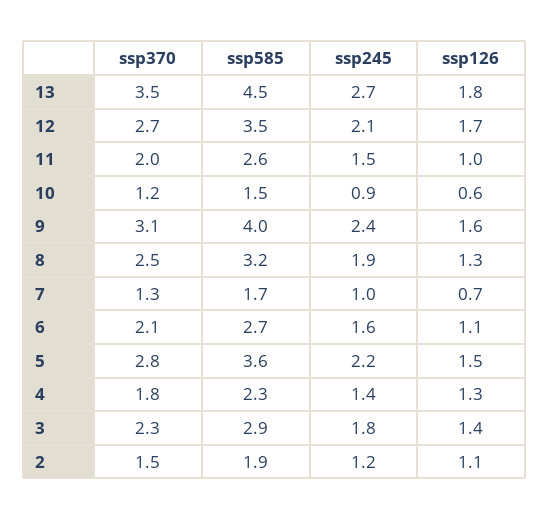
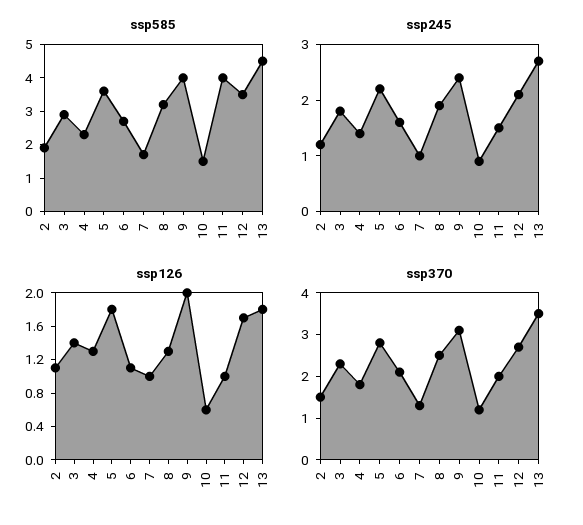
  {
    "ssp370": {
      "13": 3.5,
      "12": 2.7,
      "11": 2,
      "10": 1.2,
      "9": 3.1,
      "8": 2.5,
      "7": 1.3,
      "6": 2.1,
      "5": 2.8,
      "4": 1.8,
      "3": 2.3,
      "2": 1.5
    },
    "ssp585": {
      "13": 4.5,
      "12": 3.5,
-     "11": 2.6,
+     "11": 4,
      "10": 1.5,
      "9": 4,
      "8": 3.2,
      "7": 1.7,
      "6": 2.7,
      "5": 3.6,
      "4": 2.3,
      "3": 2.9,
      "2": 1.9
    },
    "ssp245": {
      "13": 2.7,
      "12": 2.1,
      "11": 1.5,
      "10": 0.9,
      "9": 2.4,
      "8": 1.9,
      "7": 1,
      "6": 1.6,
      "5": 2.2,
      "4": 1.4,
      "3": 1.8,
      "2": 1.2
    },
    "ssp126": {
      "13": 1.8,
      "12": 1.7,
      "11": 1,
      "10": 0.6,
-     "9": 1.6,
+     "9": 2,
      "8": 1.3,
-     "7": 0.7,
+     "7": 1,
      "6": 1.1,
-     "5": 1.5,
+     "5": 1.8,
      "4": 1.3,
      "3": 1.4,
      "2": 1.1
    }
  }

